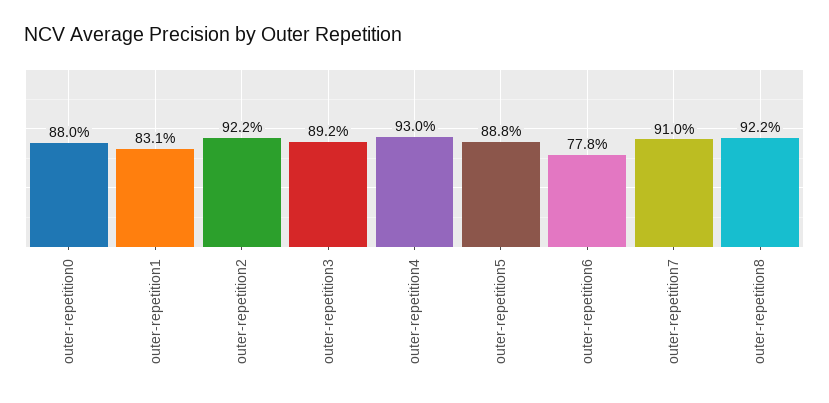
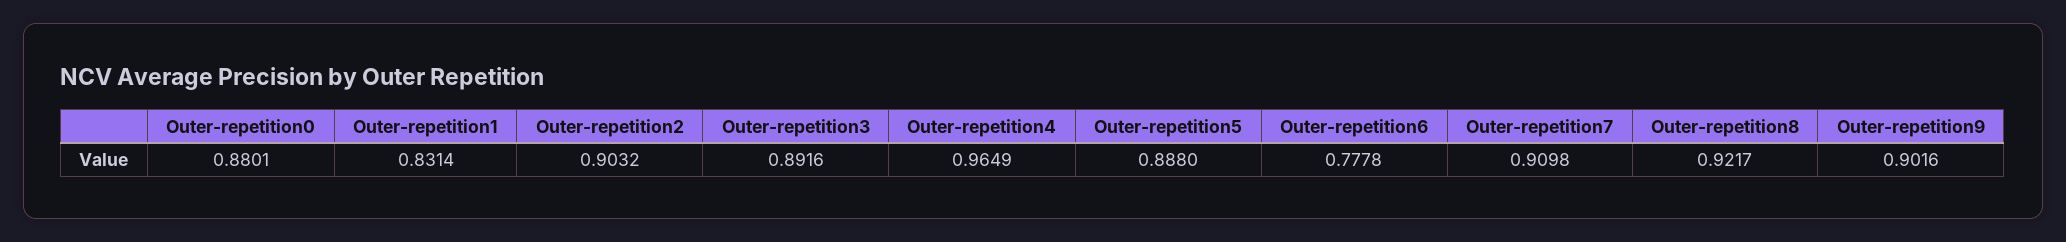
  {
    "outer-repetition0": 0.8801,
    "outer-repetition1": 0.8314,
-   "outer-repetition2": 0.922,
+   "outer-repetition2": 0.9032,
    "outer-repetition3": 0.8916,
-   "outer-repetition4": 0.93,
+   "outer-repetition4": 0.9649,
    "outer-repetition5": 0.888,
    "outer-repetition6": 0.7778,
    "outer-repetition7": 0.9098,
-   "outer-repetition8": 0.9217
+   "outer-repetition8": 0.9217,
+   "Outer-repetition9": 0.9016
  }

